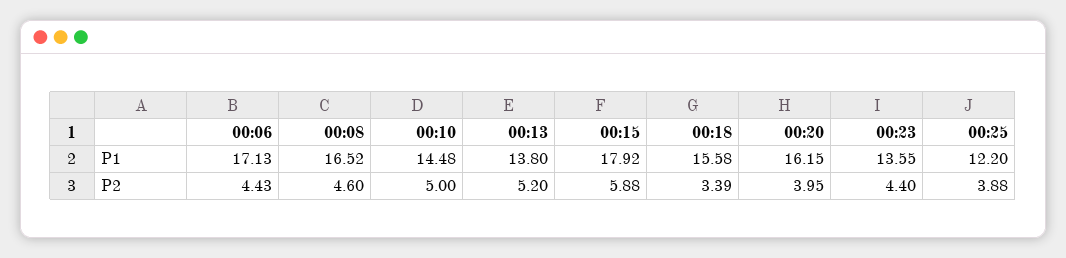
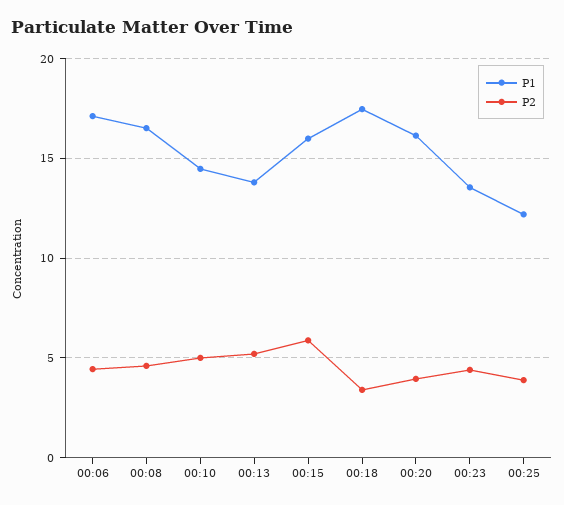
  {
    "P1": {
      "00:06": 17.13,
      "00:08": 16.52,
      "00:10": 14.48,
      "00:13": 13.8,
-     "00:15": 17.92,
+     "00:15": 16,
-     "00:18": 15.58,
+     "00:18": 17.5,
      "00:20": 16.15,
      "00:23": 13.55,
      "00:25": 12.2
    },
    "P2": {
      "00:06": 4.43,
      "00:08": 4.6,
      "00:10": 5,
      "00:13": 5.2,
      "00:15": 5.88,
      "00:18": 3.39,
      "00:20": 3.95,
      "00:23": 4.4,
      "00:25": 3.88
    }
  }

